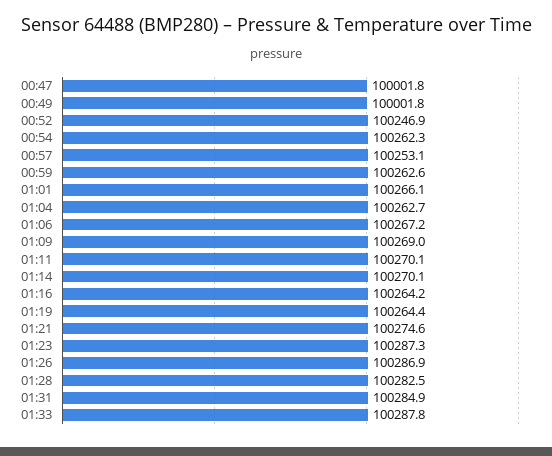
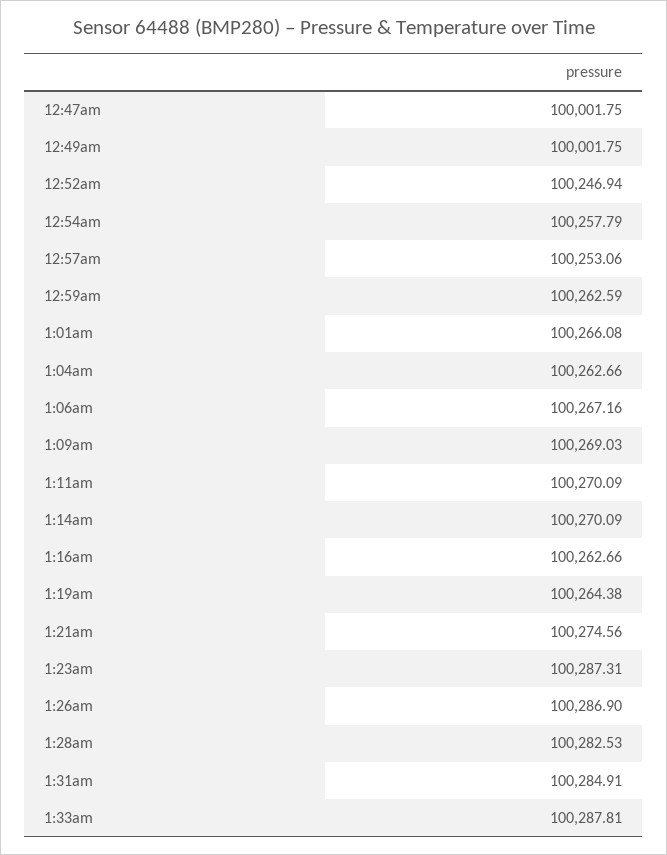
  {
    "00:47": 100001.75,
    "00:49": 100001.75,
    "00:52": 100246.94,
-   "00:54": 100262.3,
+   "00:54": 100257.79,
    "00:57": 100253.06,
    "00:59": 100262.59,
    "01:01": 100266.08,
    "01:04": 100262.66,
    "01:06": 100267.16,
    "01:09": 100269.03,
    "01:11": 100270.09,
    "01:14": 100270.09,
-   "01:16": 100264.2,
+   "01:16": 100262.66,
    "01:19": 100264.38,
    "01:21": 100274.56,
    "01:23": 100287.31,
    "01:26": 100286.9,
    "01:28": 100282.53,
    "01:31": 100284.91,
    "01:33": 100287.81
  }

